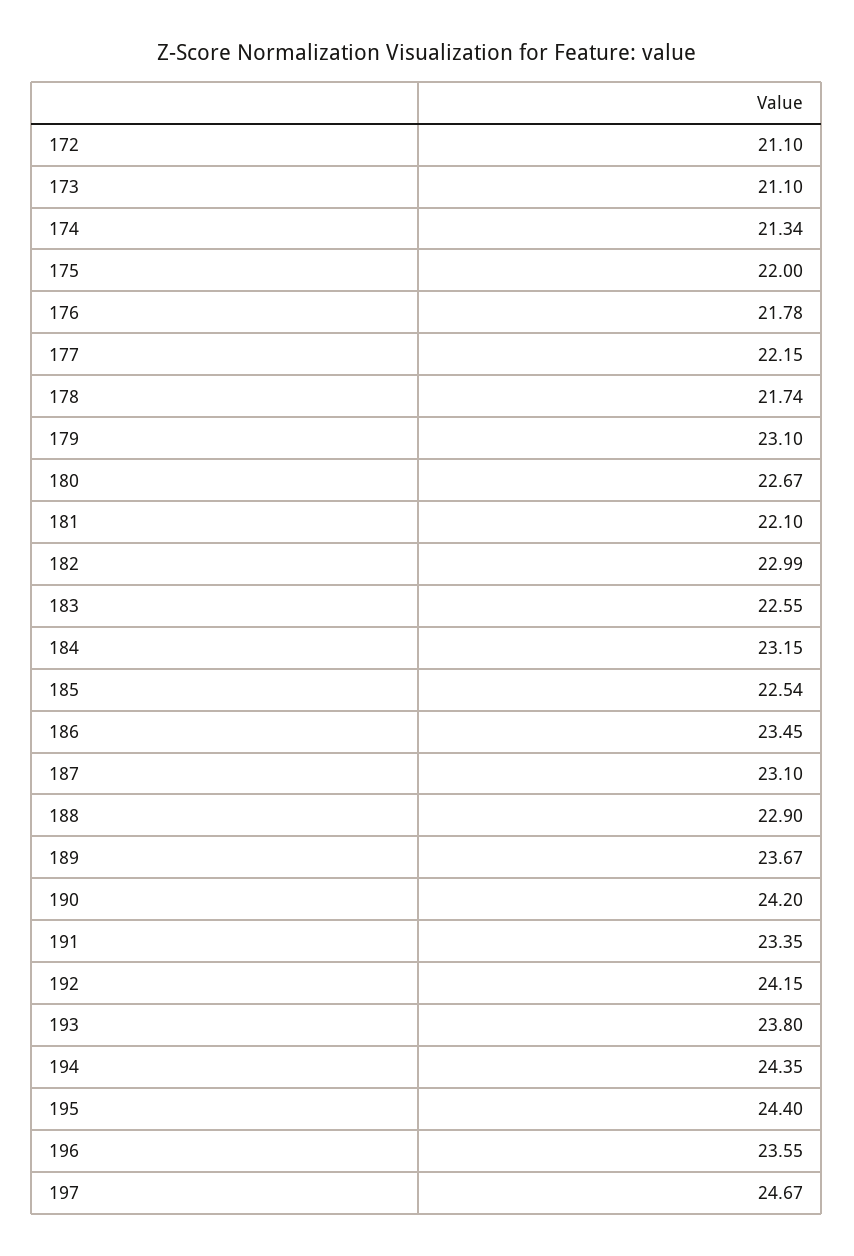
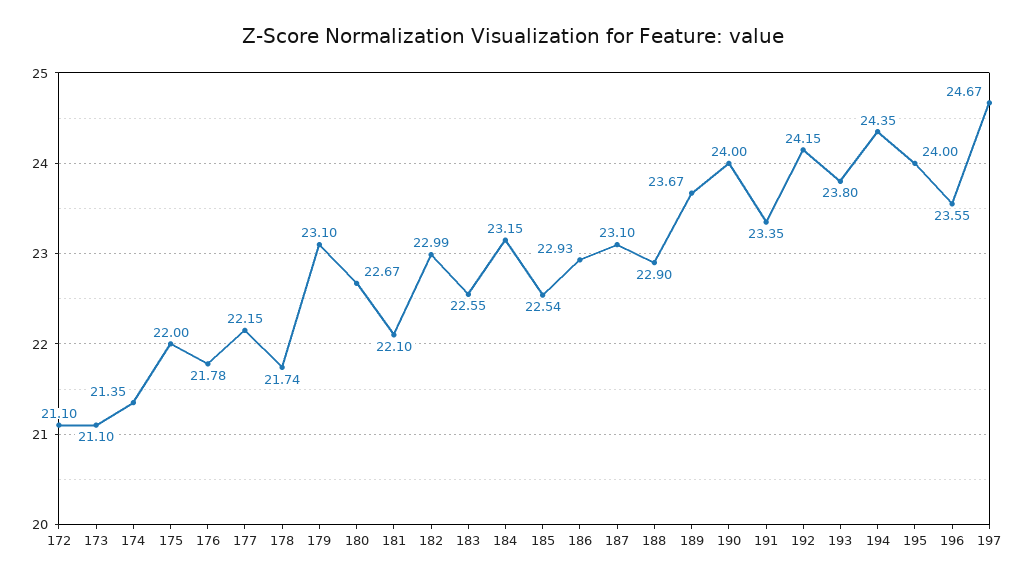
  {
    "172": 21.1,
    "173": 21.1,
-   "174": 21.34,
+   "174": 21.35,
    "175": 22,
    "176": 21.78,
    "177": 22.15,
    "178": 21.74,
    "179": 23.1,
    "180": 22.67,
    "181": 22.1,
    "182": 22.99,
    "183": 22.55,
    "184": 23.15,
    "185": 22.54,
-   "186": 23.45,
+   "186": 22.93,
    "187": 23.1,
    "188": 22.9,
    "189": 23.67,
-   "190": 24.2,
+   "190": 24,
    "191": 23.35,
    "192": 24.15,
    "193": 23.8,
    "194": 24.35,
-   "195": 24.4,
+   "195": 24,
    "196": 23.55,
    "197": 24.67
  }

